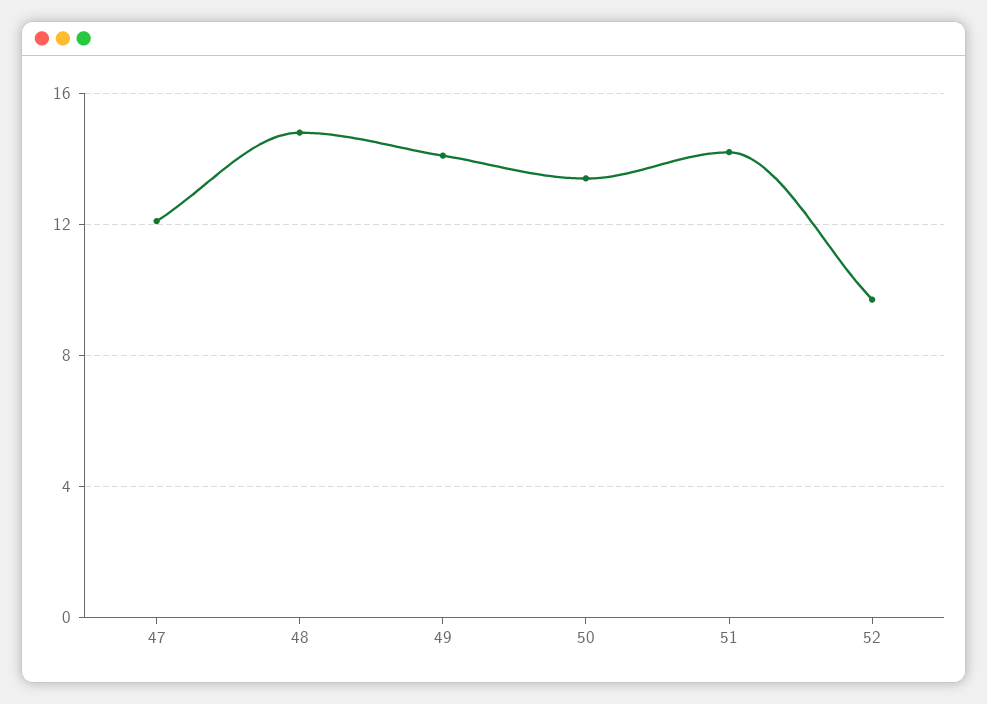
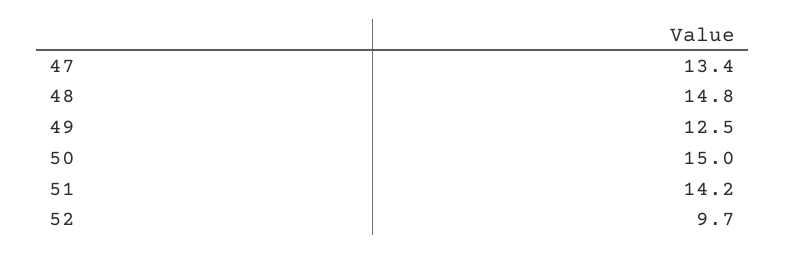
  {
-   "47": 12,
+   "47": 13.4,
    "48": 14.8,
-   "49": 14,
+   "49": 12.5,
-   "50": 13.5,
+   "50": 15,
    "51": 14.2,
    "52": 9.7
  }

